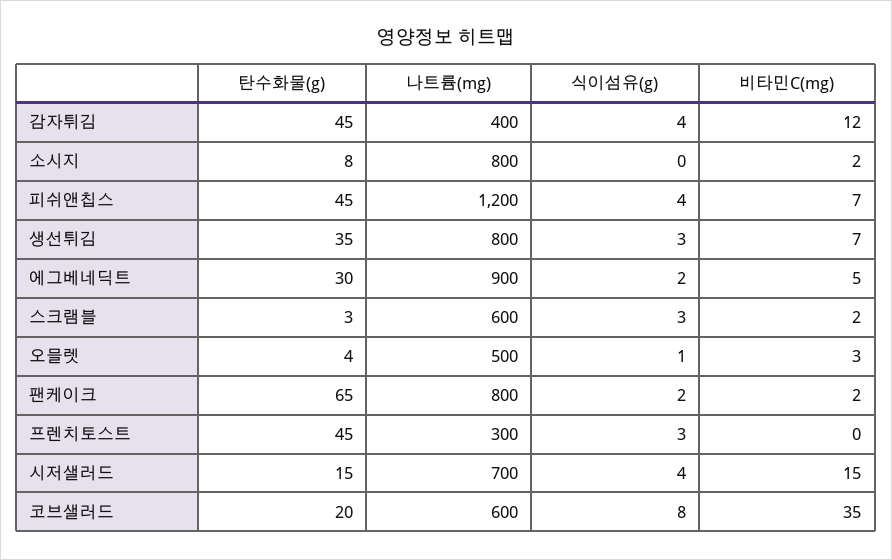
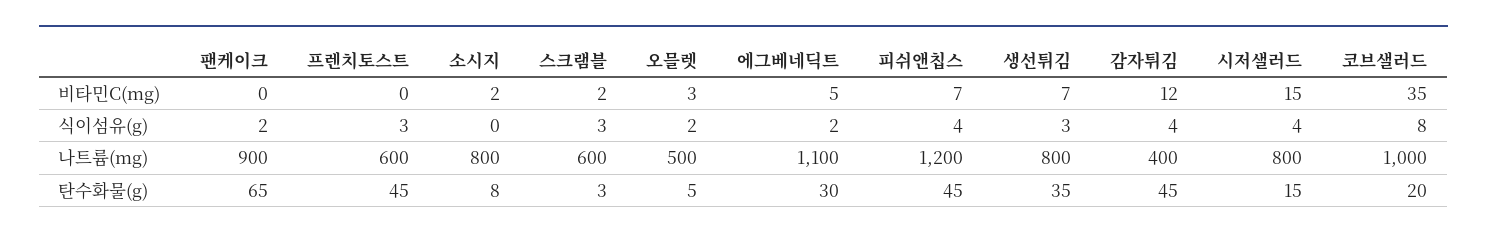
  {
    "탄수화물(g)": {
      "감자튀김": 45,
      "소시지": 8,
      "피쉬앤칩스": 45,
      "생선튀김": 35,
      "에그베네딕트": 30,
      "스크램블": 3,
-     "오믈렛": 4,
+     "오믈렛": 5,
      "팬케이크": 65,
      "프렌치토스트": 45,
      "시저샐러드": 15,
      "코브샐러드": 20
    },
    "나트륨(mg)": {
      "감자튀김": 400,
      "소시지": 800,
      "피쉬앤칩스": 1200,
      "생선튀김": 800,
-     "에그베네딕트": 900,
+     "에그베네딕트": 1100,
      "스크램블": 600,
      "오믈렛": 500,
-     "팬케이크": 800,
+     "팬케이크": 900,
-     "프렌치토스트": 300,
+     "프렌치토스트": 600,
-     "시저샐러드": 700,
+     "시저샐러드": 800,
-     "코브샐러드": 600
+     "코브샐러드": 1000
    },
    "식이섬유(g)": {
      "감자튀김": 4,
      "소시지": 0,
      "피쉬앤칩스": 4,
      "생선튀김": 3,
      "에그베네딕트": 2,
      "스크램블": 3,
-     "오믈렛": 1,
+     "오믈렛": 2,
      "팬케이크": 2,
      "프렌치토스트": 3,
      "시저샐러드": 4,
      "코브샐러드": 8
    },
    "비타민C(mg)": {
      "감자튀김": 12,
      "소시지": 2,
      "피쉬앤칩스": 7,
      "생선튀김": 7,
      "에그베네딕트": 5,
      "스크램블": 2,
      "오믈렛": 3,
-     "팬케이크": 2,
+     "팬케이크": 0,
      "프렌치토스트": 0,
      "시저샐러드": 15,
      "코브샐러드": 35
    }
  }

